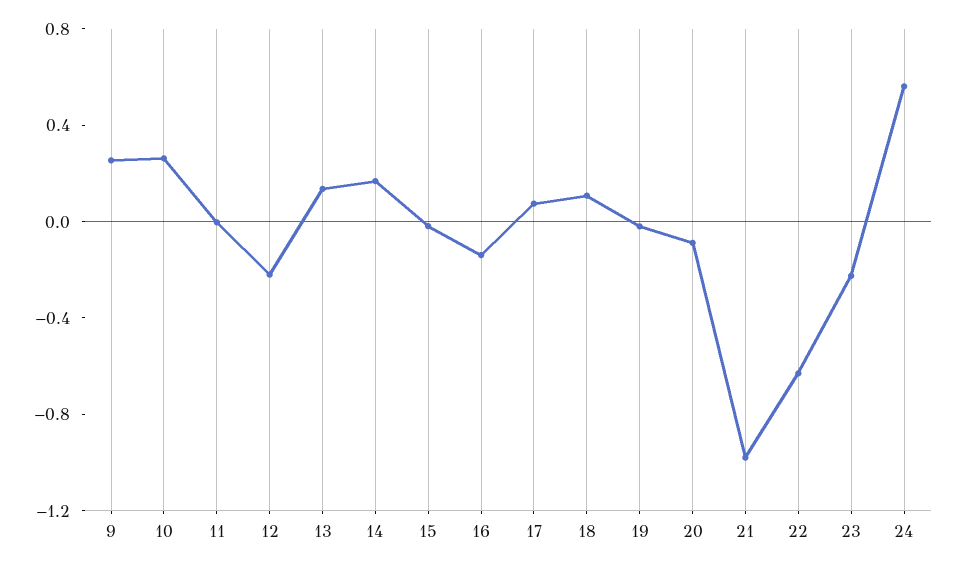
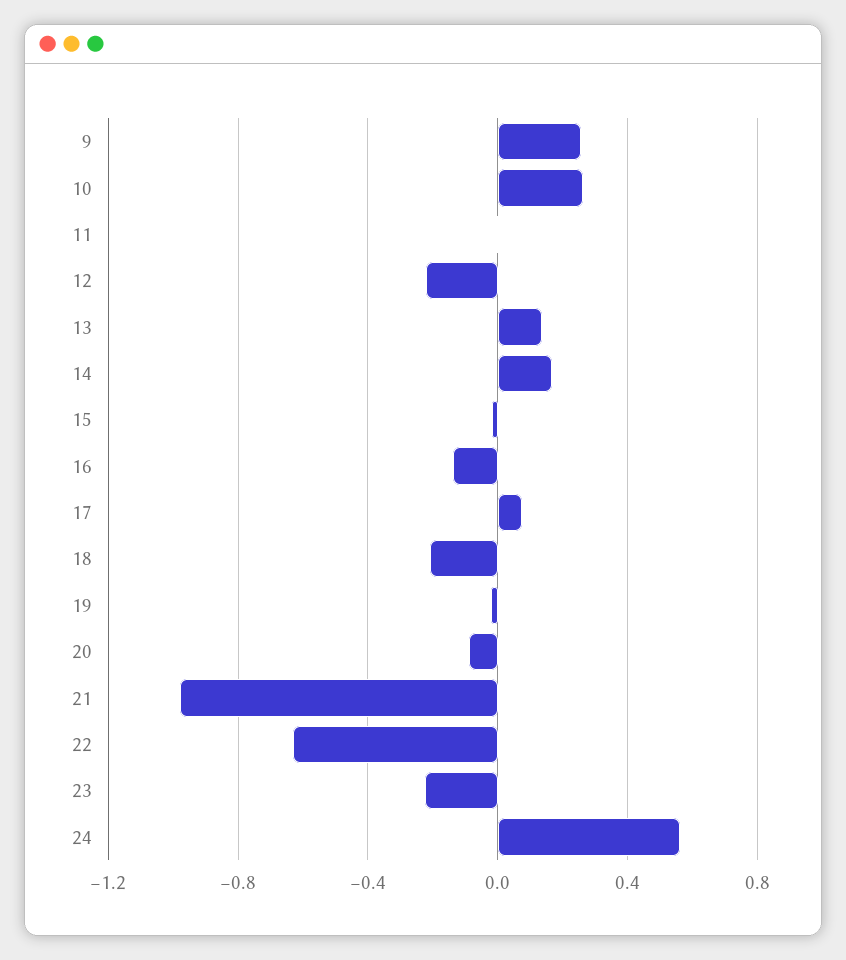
  {
    "9": 0.25,
    "10": 0.25,
    "11": 0,
    "12": -0.2,
    "13": 0.15,
    "14": 0.15,
    "15": 0,
    "16": -0.15,
    "17": 0.05,
-   "18": 0.1,
+   "18": -0.2,
    "19": 0,
    "20": -0.1,
    "21": -1,
    "22": -0.65,
    "23": -0.25,
    "24": 0.55
  }

